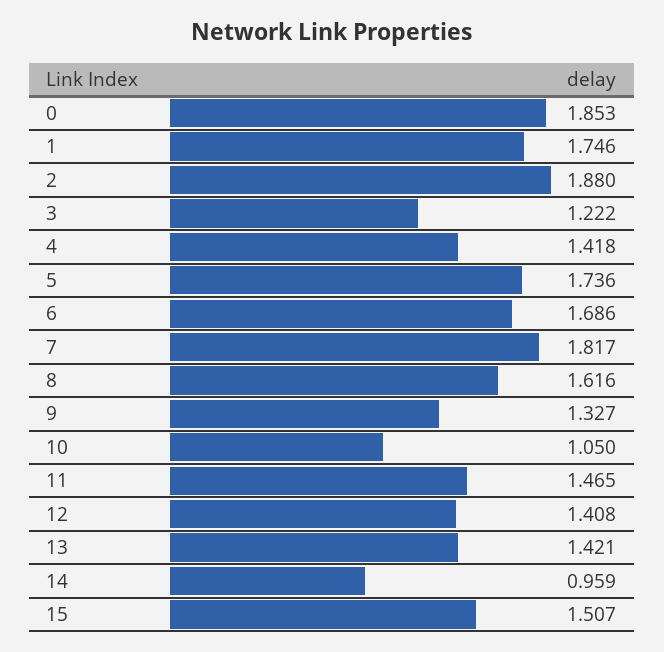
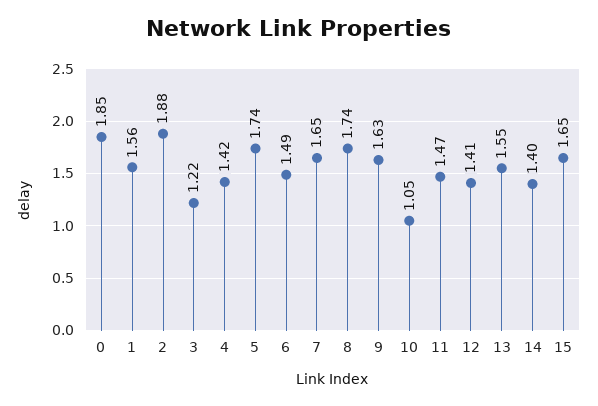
  {
    "0": 1.853,
-   "1": 1.746,
+   "1": 1.56,
    "2": 1.88,
    "3": 1.222,
    "4": 1.418,
    "5": 1.736,
-   "6": 1.686,
+   "6": 1.49,
-   "7": 1.817,
+   "7": 1.65,
-   "8": 1.616,
+   "8": 1.74,
-   "9": 1.327,
+   "9": 1.63,
    "10": 1.05,
    "11": 1.465,
    "12": 1.408,
-   "13": 1.421,
+   "13": 1.55,
-   "14": 0.959,
+   "14": 1.4,
-   "15": 1.507
+   "15": 1.65
  }

